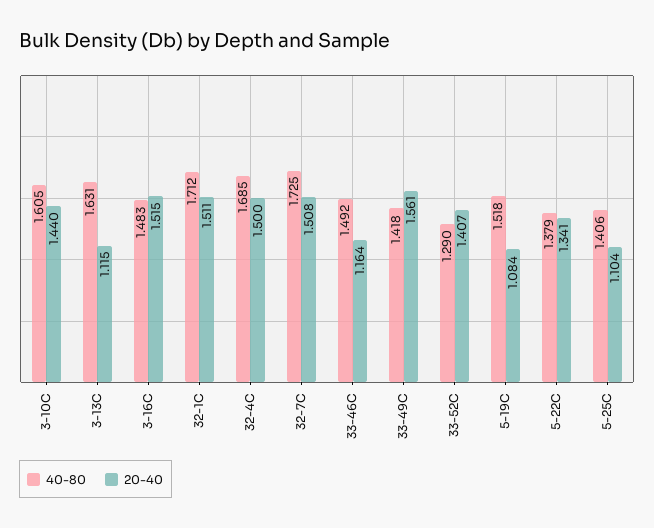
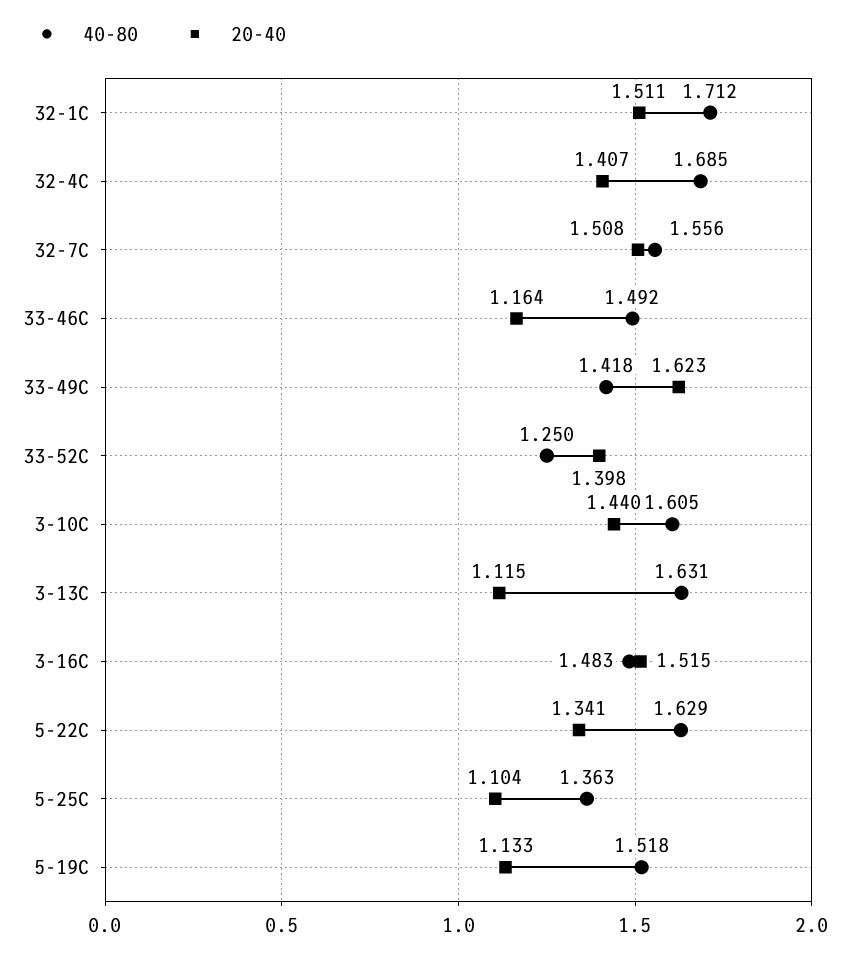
  {
    "40-80": {
      "3-10C": 1.605,
      "3-13C": 1.631,
      "3-16C": 1.483,
      "32-1C": 1.712,
      "32-4C": 1.685,
-     "32-7C": 1.725,
+     "32-7C": 1.556,
      "33-46C": 1.492,
      "33-49C": 1.418,
-     "33-52C": 1.29,
+     "33-52C": 1.25,
      "5-19C": 1.518,
-     "5-22C": 1.379,
+     "5-22C": 1.629,
-     "5-25C": 1.406
+     "5-25C": 1.363
    },
    "20-40": {
      "3-10C": 1.44,
      "3-13C": 1.115,
      "3-16C": 1.515,
      "32-1C": 1.511,
-     "32-4C": 1.5,
+     "32-4C": 1.407,
      "32-7C": 1.508,
      "33-46C": 1.164,
-     "33-49C": 1.561,
+     "33-49C": 1.623,
-     "33-52C": 1.407,
+     "33-52C": 1.398,
-     "5-19C": 1.084,
+     "5-19C": 1.133,
      "5-22C": 1.341,
      "5-25C": 1.104
    }
  }

